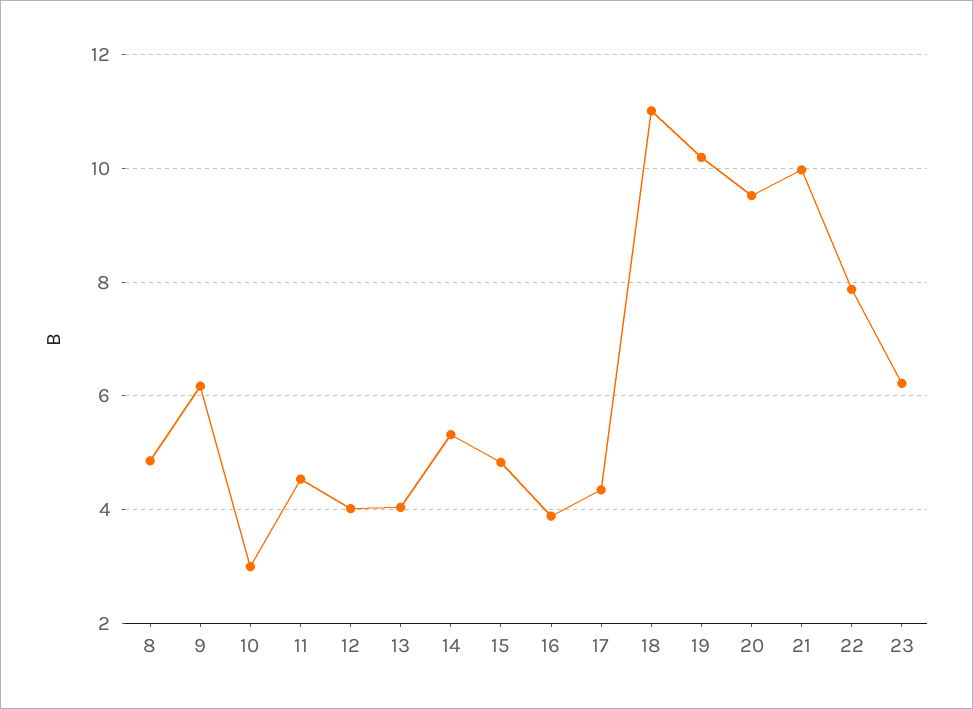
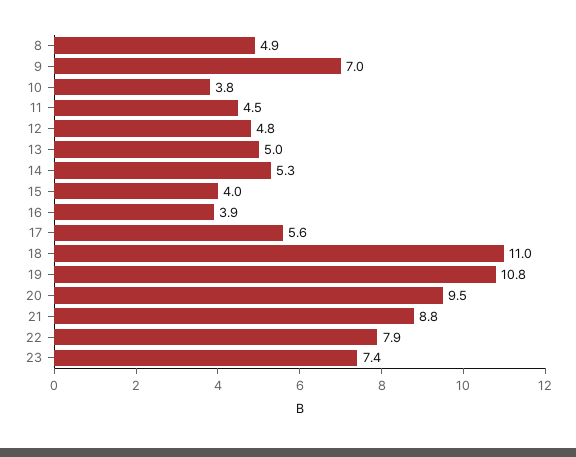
  {
    "8": 4.9,
-   "9": 6.2,
+   "9": 7,
-   "10": 3,
+   "10": 3.8,
    "11": 4.5,
-   "12": 4,
+   "12": 4.8,
-   "13": 4,
+   "13": 5,
    "14": 5.3,
-   "15": 4.8,
+   "15": 4,
    "16": 3.9,
-   "17": 4.4,
+   "17": 5.6,
    "18": 11,
-   "19": 10.2,
+   "19": 10.8,
    "20": 9.5,
-   "21": 10,
+   "21": 8.8,
    "22": 7.9,
-   "23": 6.2
+   "23": 7.4
  }

